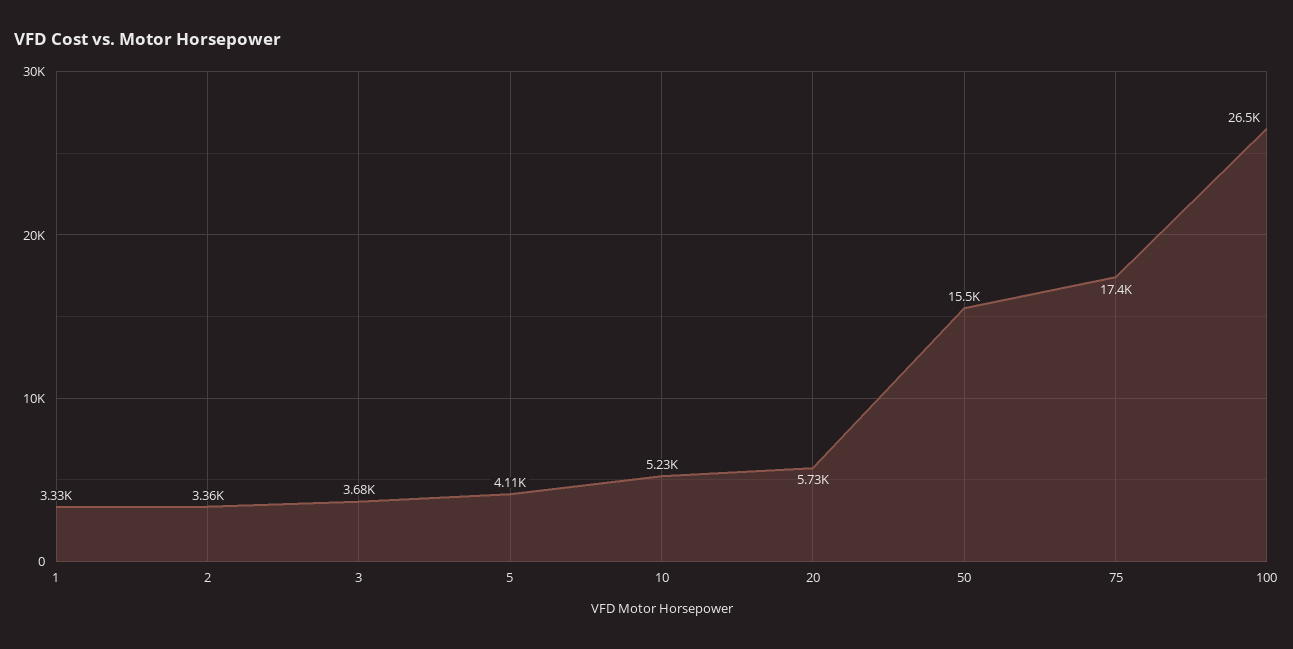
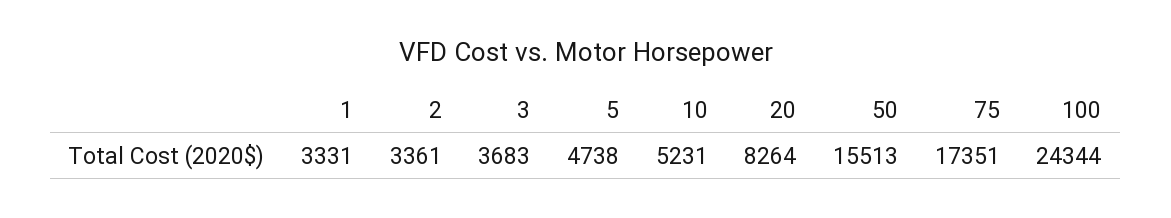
  {
    "1": 3331,
    "2": 3361,
    "3": 3683,
-   "5": 4110,
+   "5": 4738,
    "10": 5231,
-   "20": 5730,
+   "20": 8264,
    "50": 15513,
    "75": 17351,
-   "100": 26500
+   "100": 24344
  }

